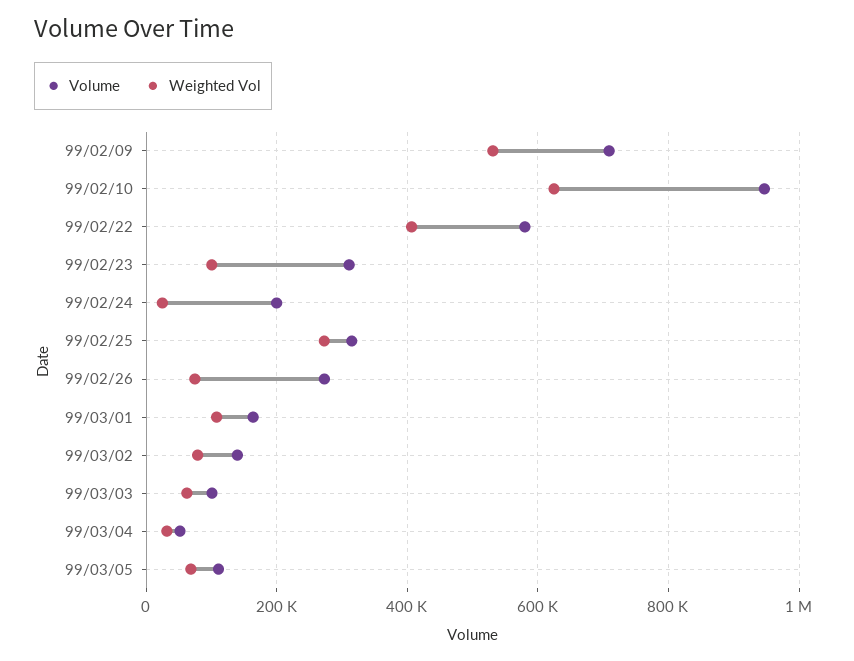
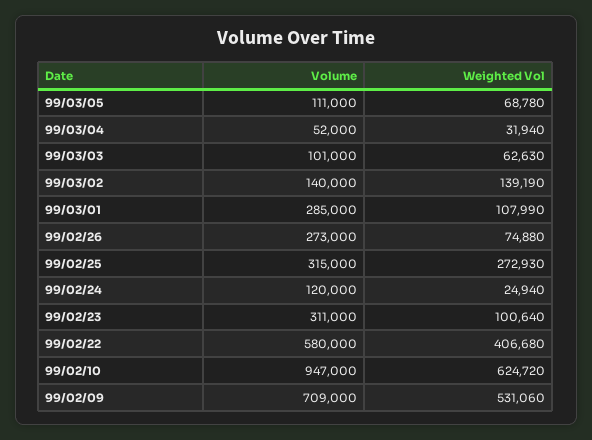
  {
    "Volume": {
      "99/02/09": 709000,
      "99/02/10": 947000,
      "99/02/22": 580000,
      "99/02/23": 311000,
-     "99/02/24": 200000,
+     "99/02/24": 120000,
      "99/02/25": 315000,
      "99/02/26": 273000,
-     "99/03/01": 160000,
+     "99/03/01": 285000,
      "99/03/02": 140000,
      "99/03/03": 101000,
      "99/03/04": 52000,
      "99/03/05": 111000
    },
    "Weighted Vol": {
      "99/02/09": 531060,
      "99/02/10": 624720,
      "99/02/22": 406680,
      "99/02/23": 100640,
      "99/02/24": 24940,
      "99/02/25": 272930,
      "99/02/26": 74880,
      "99/03/01": 107990,
-     "99/03/02": 80000,
+     "99/03/02": 139190,
      "99/03/03": 62630,
      "99/03/04": 31940,
      "99/03/05": 68780
    }
  }

